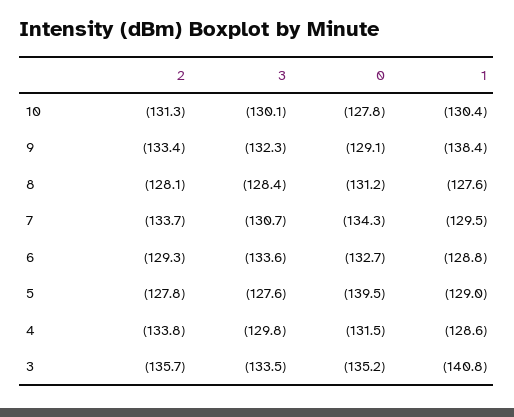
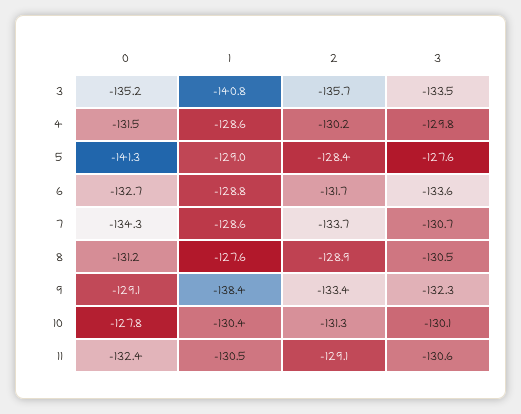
  {
    "2": {
      "10": -131.3,
      "9": -133.4,
-     "8": -128.1,
+     "8": -128.9,
      "7": -133.7,
-     "6": -129.3,
+     "6": -131.7,
-     "5": -127.8,
+     "5": -128.4,
-     "4": -133.8,
+     "4": -130.2,
-     "3": -135.7
+     "3": -135.7,
+     "11": -129.1
    },
    "3": {
      "10": -130.1,
      "9": -132.3,
-     "8": -128.4,
+     "8": -130.5,
      "7": -130.7,
      "6": -133.6,
      "5": -127.6,
      "4": -129.8,
-     "3": -133.5
+     "3": -133.5,
+     "11": -130.6
    },
    "0": {
      "10": -127.8,
      "9": -129.1,
      "8": -131.2,
      "7": -134.3,
      "6": -132.7,
-     "5": -139.5,
+     "5": -141.3,
      "4": -131.5,
-     "3": -135.2
+     "3": -135.2,
+     "11": -132.4
    },
    "1": {
      "10": -130.4,
      "9": -138.4,
      "8": -127.6,
-     "7": -129.5,
+     "7": -128.6,
      "6": -128.8,
      "5": -129,
      "4": -128.6,
-     "3": -140.8
+     "3": -140.8,
+     "11": -130.5
    }
  }

